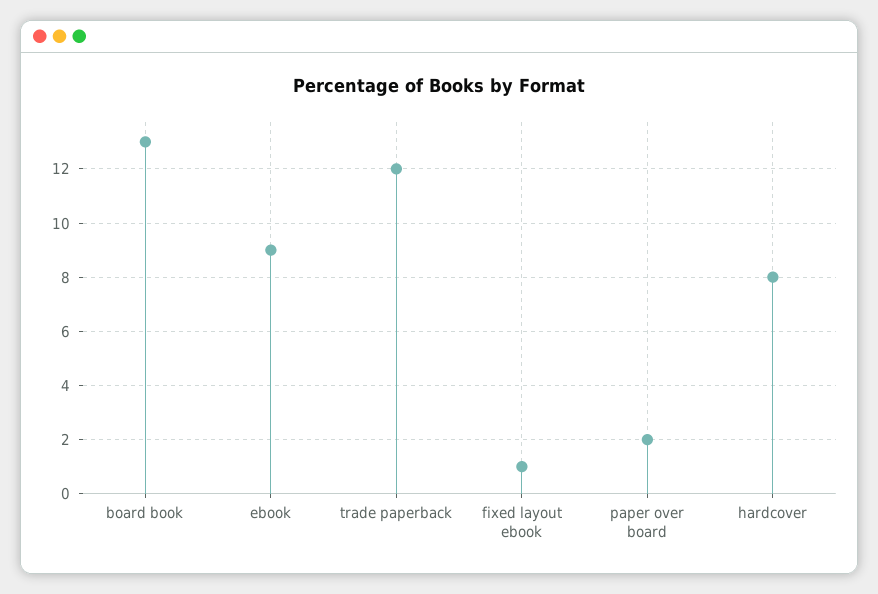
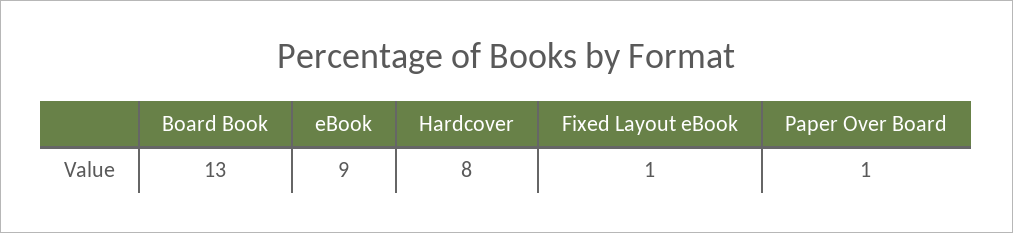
  {
    "board book": 13,
    "ebook": 9,
-   "trade paperback": 12,
    "fixed layout ebook": 1,
-   "paper over board": 2,
+   "paper over board": 1,
    "hardcover": 8
  }

